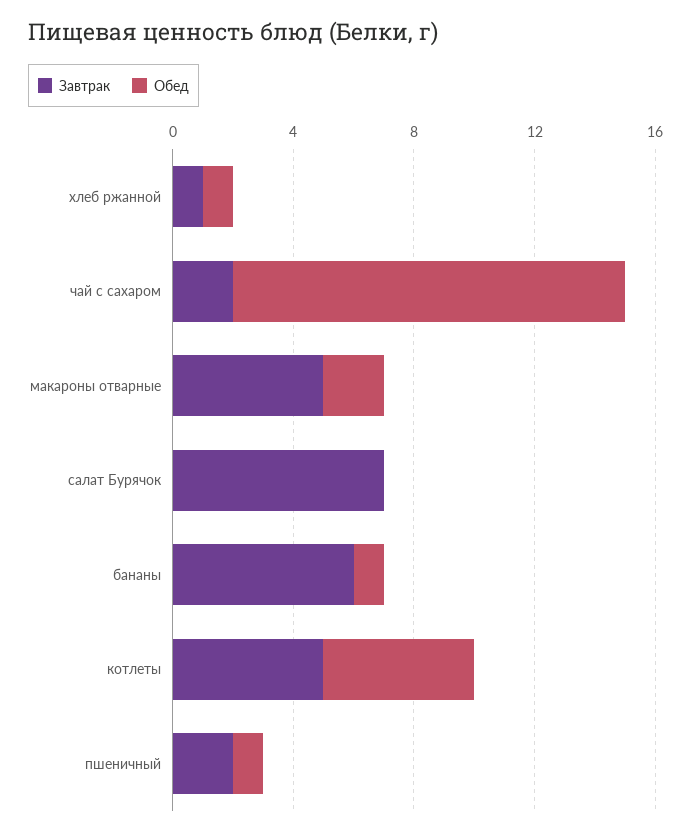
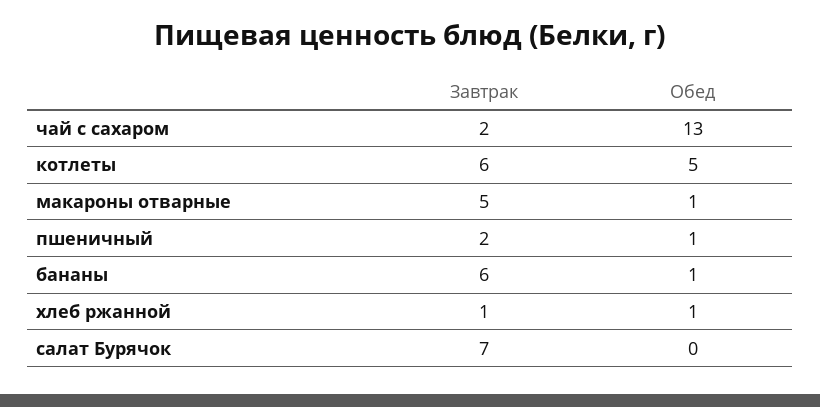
  {
    "Завтрак": {
      "хлеб ржанной": 1,
      "чай с сахаром": 2,
      "макароны отварные": 5,
      "салат Бурячок": 7,
      "бананы": 6,
-     "котлеты": 5,
+     "котлеты": 6,
      "пшеничный": 2
    },
    "Обед": {
      "хлеб ржанной": 1,
      "чай с сахаром": 13,
-     "макароны отварные": 2,
+     "макароны отварные": 1,
      "салат Бурячок": 0,
      "бананы": 1,
      "котлеты": 5,
      "пшеничный": 1
    }
  }

